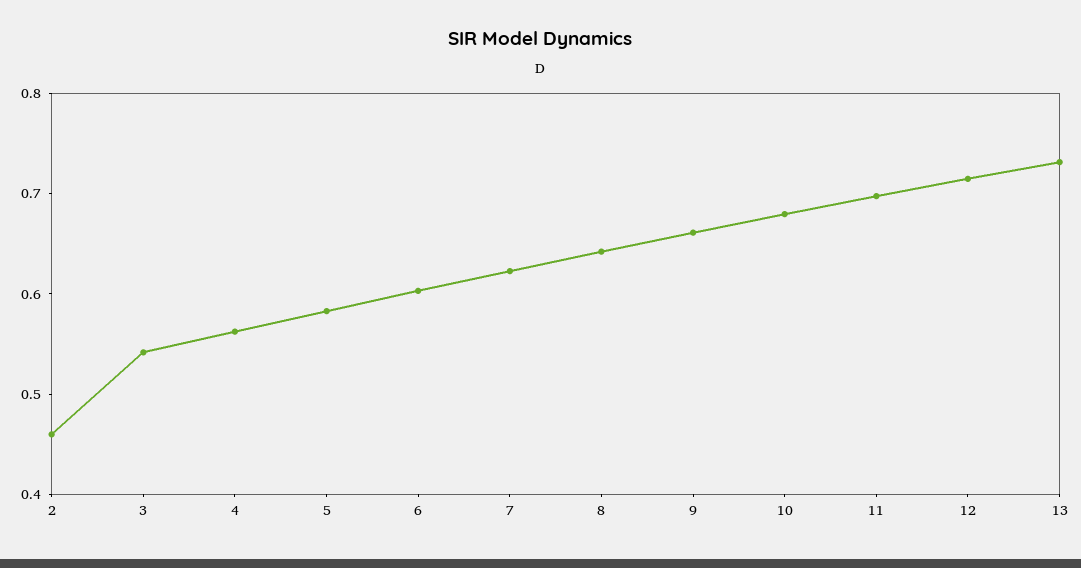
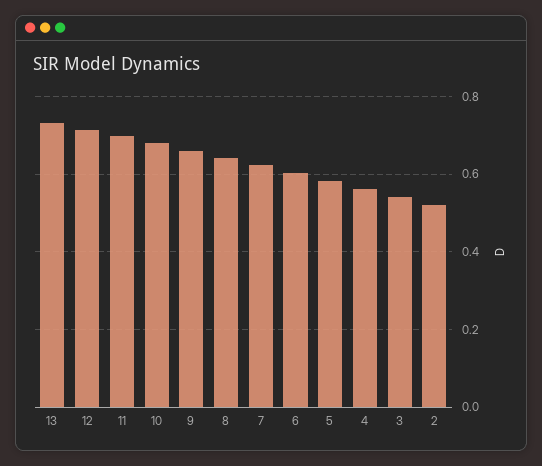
  {
-   "2": 0.46,
+   "2": 0.52,
    "3": 0.54,
    "4": 0.56,
    "5": 0.58,
    "6": 0.6,
    "7": 0.62,
    "8": 0.64,
    "9": 0.66,
    "10": 0.68,
    "11": 0.7,
    "12": 0.72,
    "13": 0.74
  }

